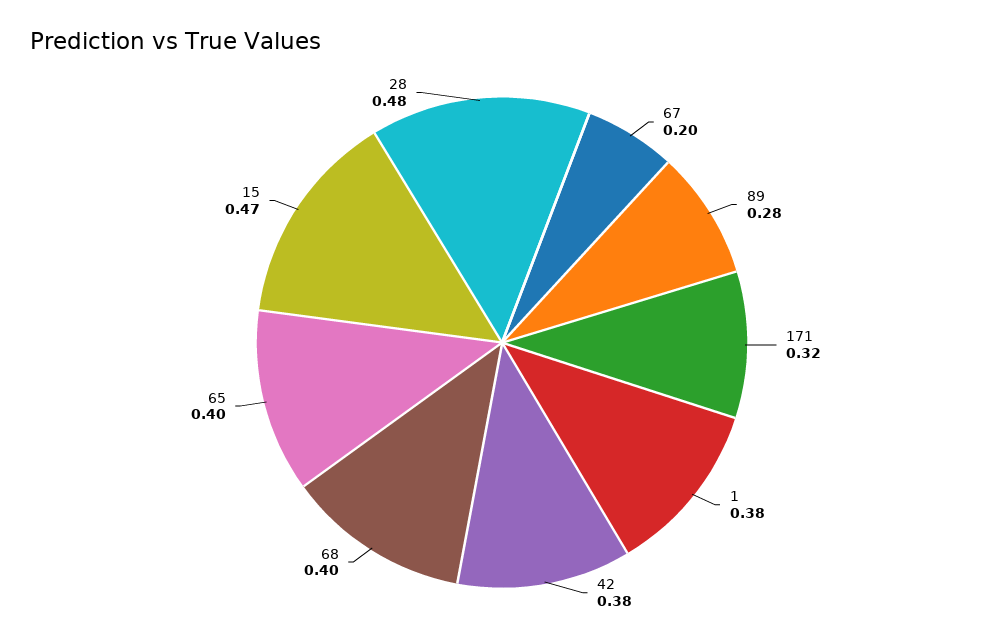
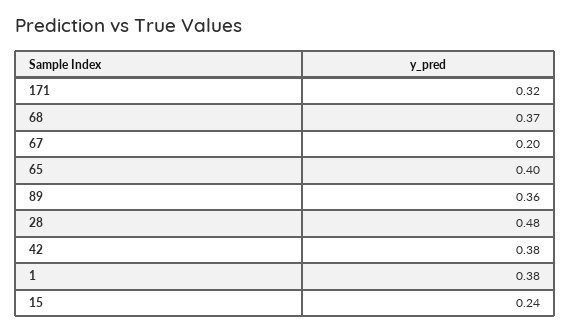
  {
    "67": 0.2,
-   "89": 0.28,
+   "89": 0.36,
    "171": 0.32,
    "1": 0.38,
    "42": 0.38,
-   "68": 0.4,
+   "68": 0.37,
    "65": 0.4,
-   "15": 0.47,
+   "15": 0.24,
    "28": 0.48
  }

